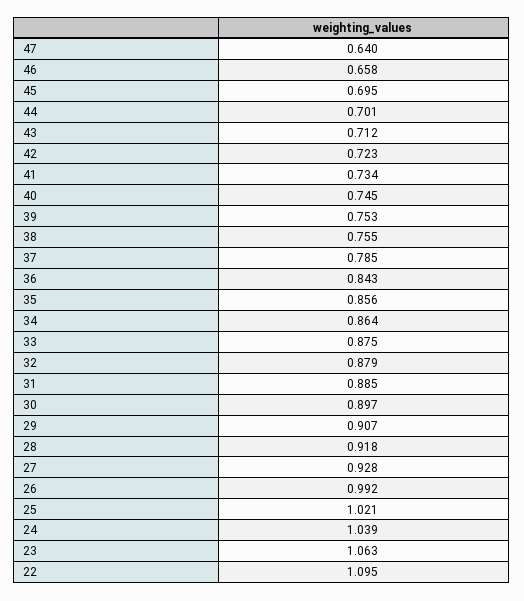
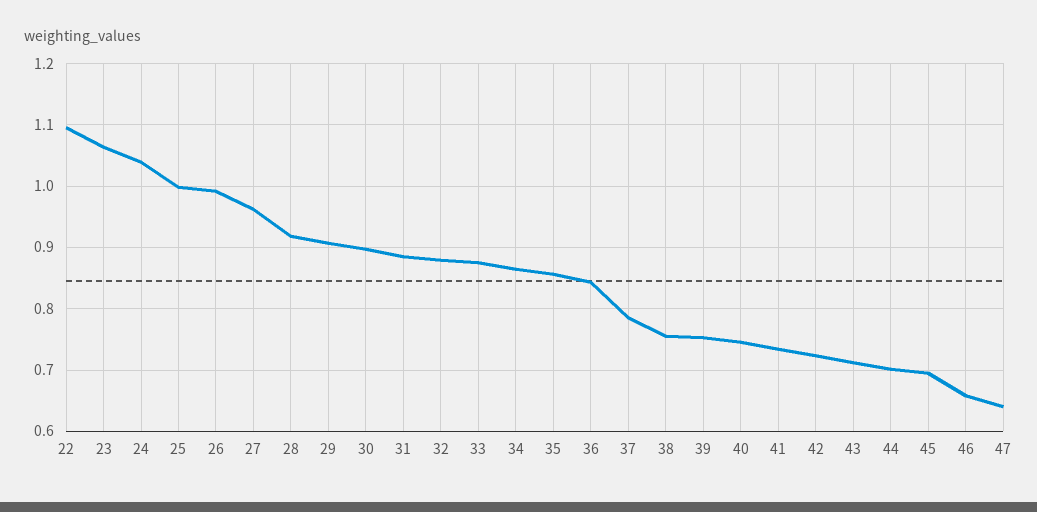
  {
    "47": 0.64,
    "46": 0.658,
    "45": 0.695,
    "44": 0.701,
    "43": 0.712,
    "42": 0.723,
    "41": 0.734,
    "40": 0.745,
    "39": 0.753,
    "38": 0.755,
    "37": 0.785,
    "36": 0.843,
    "35": 0.856,
    "34": 0.864,
    "33": 0.875,
    "32": 0.879,
    "31": 0.885,
    "30": 0.897,
    "29": 0.907,
    "28": 0.918,
-   "27": 0.928,
+   "27": 0.96,
    "26": 0.992,
-   "25": 1.021,
+   "25": 1,
    "24": 1.039,
    "23": 1.063,
    "22": 1.095
  }

